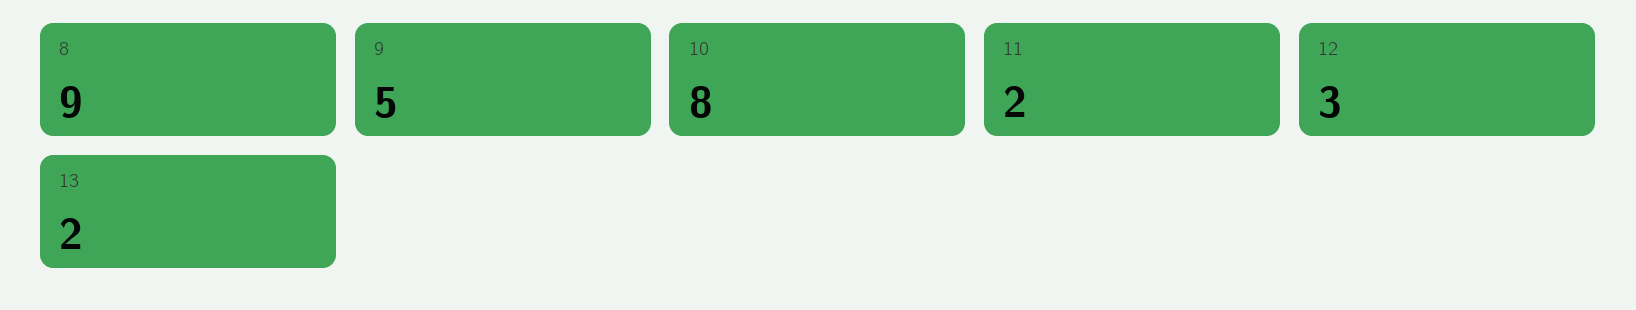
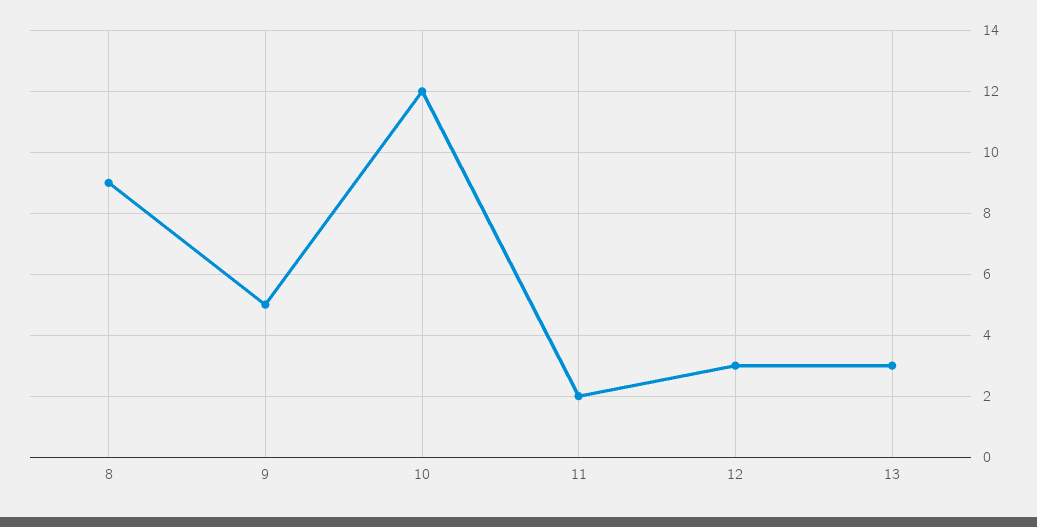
  {
    "8": 9,
    "9": 5,
-   "10": 8,
+   "10": 12,
    "11": 2,
    "12": 3,
-   "13": 2
+   "13": 3
  }

